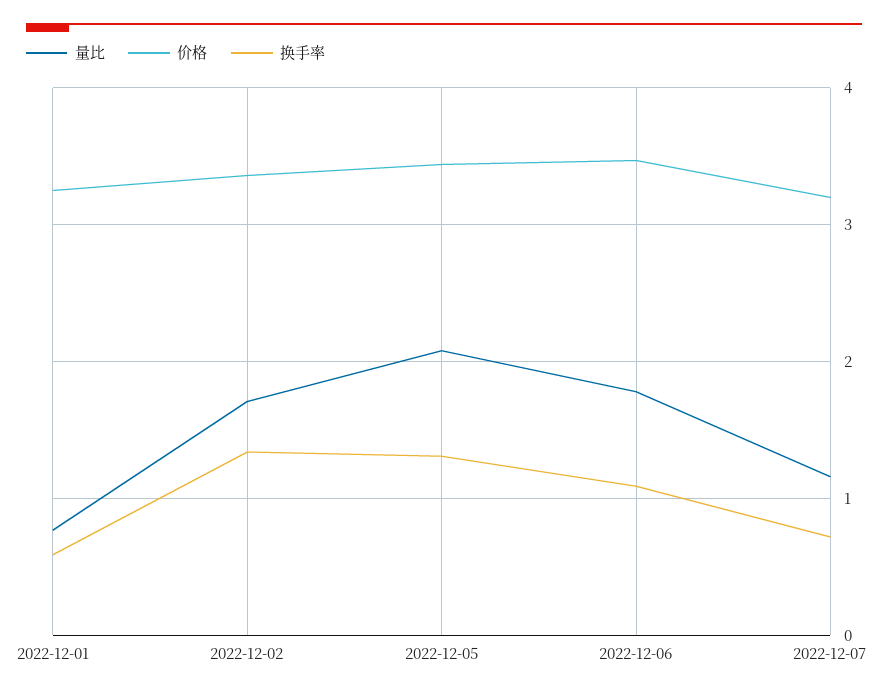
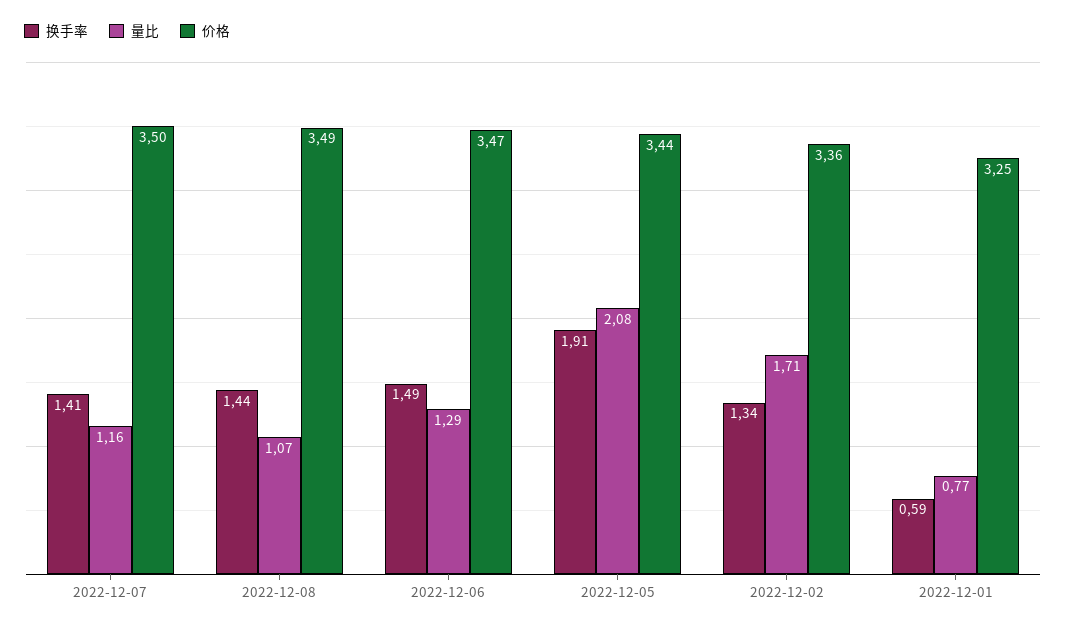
  {
    "量比": {
      "2022-12-01": 0.77,
      "2022-12-02": 1.71,
      "2022-12-05": 2.08,
-     "2022-12-06": 1.8,
+     "2022-12-06": 1.29,
-     "2022-12-07": 1.16
+     "2022-12-07": 1.16,
+     "2022-12-08": 1.07
    },
    "价格": {
      "2022-12-01": 3.25,
      "2022-12-02": 3.36,
      "2022-12-05": 3.44,
      "2022-12-06": 3.47,
-     "2022-12-07": 3.2
+     "2022-12-07": 3.5,
+     "2022-12-08": 3.49
    },
    "换手率": {
      "2022-12-01": 0.59,
      "2022-12-02": 1.34,
-     "2022-12-05": 1.3,
+     "2022-12-05": 1.91,
-     "2022-12-06": 1.1,
+     "2022-12-06": 1.49,
-     "2022-12-07": 0.7
+     "2022-12-07": 1.41,
+     "2022-12-08": 1.44
    }
  }

